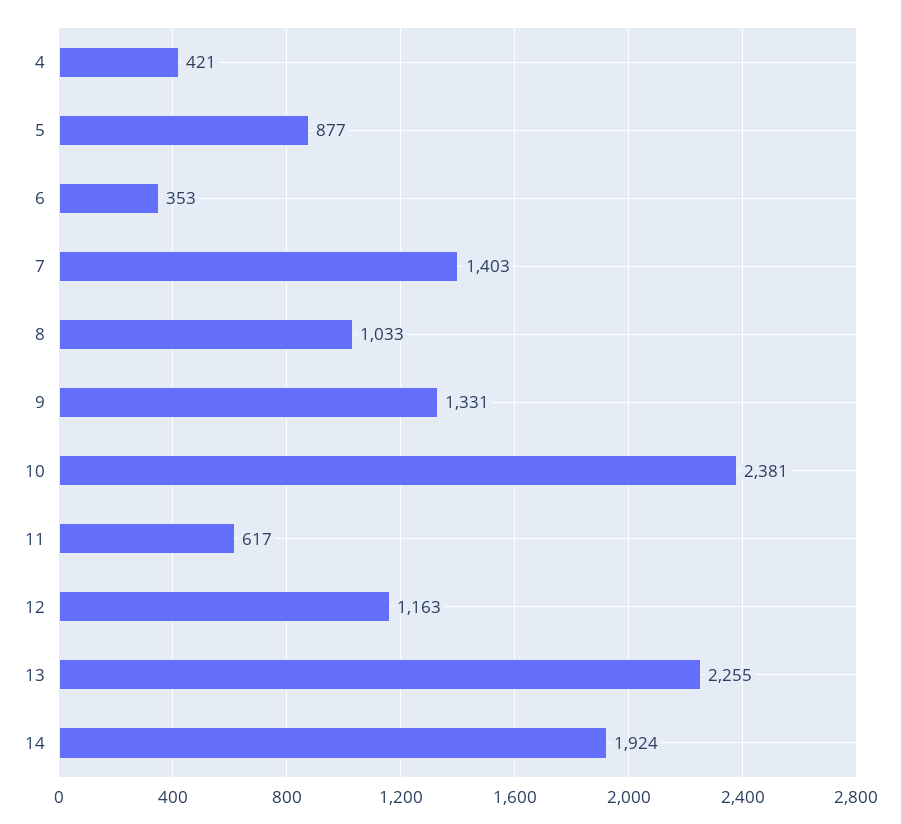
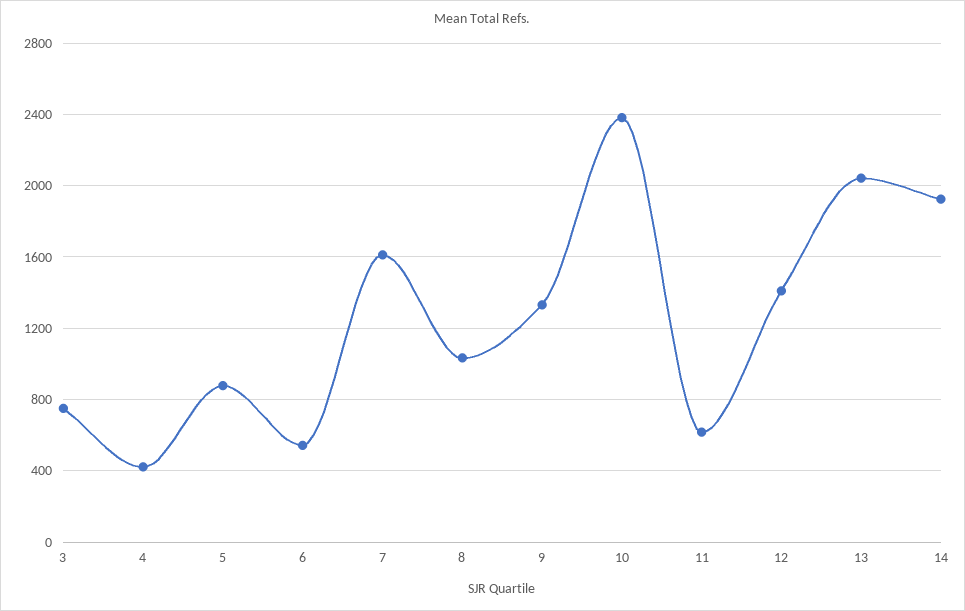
  {
    "4": 421,
    "5": 877,
-   "6": 353,
+   "6": 550,
-   "7": 1403,
+   "7": 1600,
    "8": 1033,
    "9": 1331,
    "10": 2381,
    "11": 617,
-   "12": 1163,
+   "12": 1400,
-   "13": 2255,
+   "13": 2050,
-   "14": 1924
+   "14": 1924,
+   "3": 750
  }

